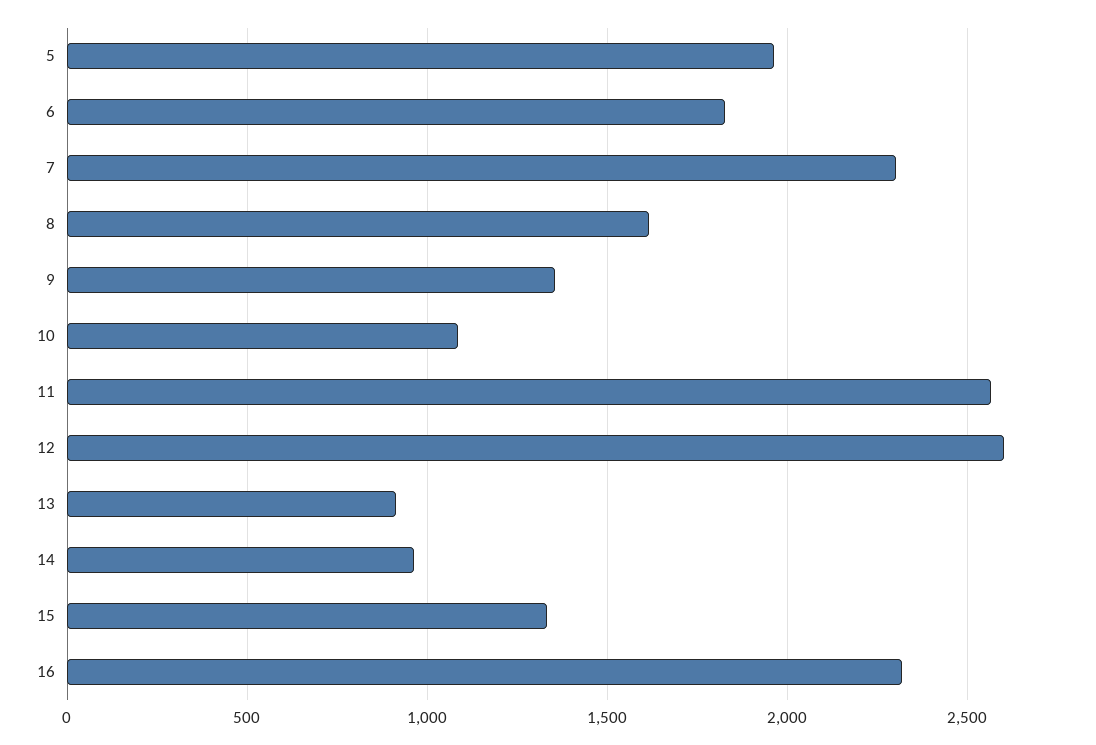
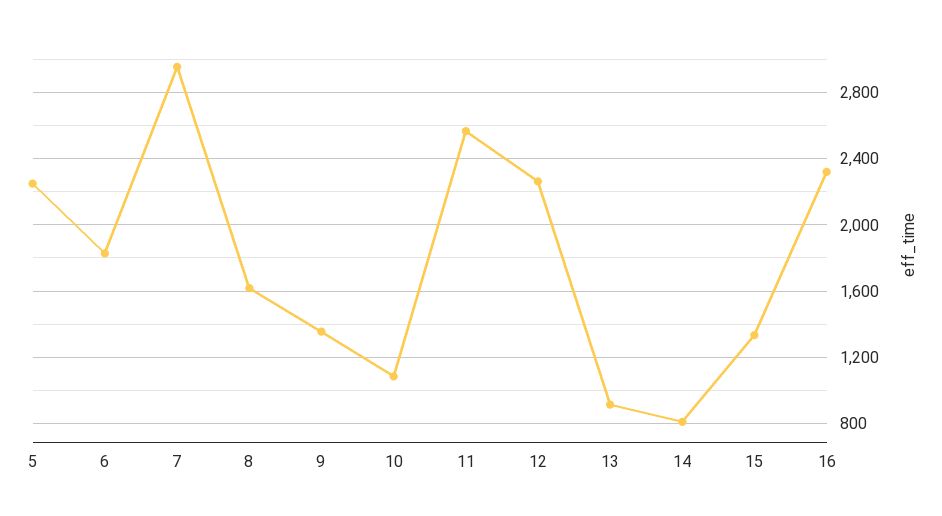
  {
-   "5": 1950,
+   "5": 2250,
    "6": 1850,
-   "7": 2300,
+   "7": 2950,
    "8": 1600,
    "9": 1350,
    "10": 1100,
    "11": 2550,
-   "12": 2600,
+   "12": 2250,
    "13": 900,
-   "14": 950,
+   "14": 800,
    "15": 1350,
    "16": 2300
  }

